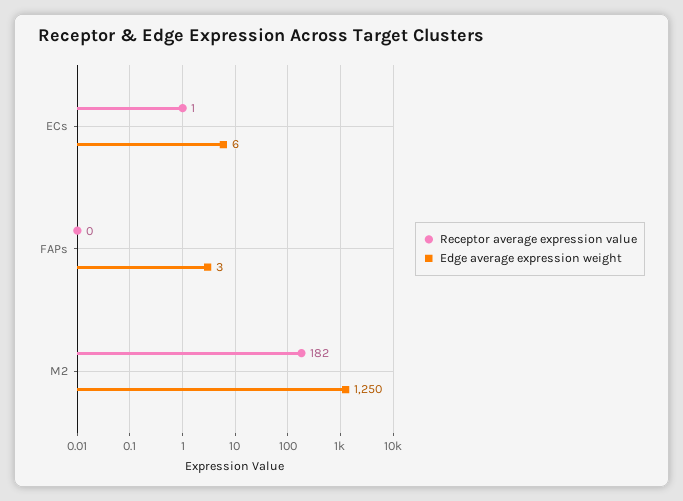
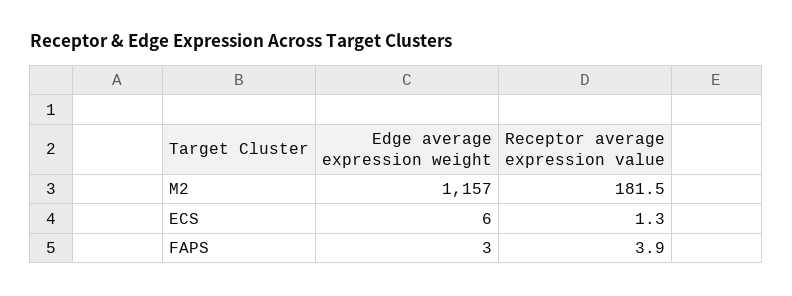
  {
    "Receptor average expression value": {
      "ECs": 1.3,
-     "FAPs": 0,
+     "FAPs": 3.9,
      "M2": 181.5
    },
    "Edge average expression weight": {
      "ECs": 6,
      "FAPs": 3,
-     "M2": 1250
+     "M2": 1157
    }
  }

